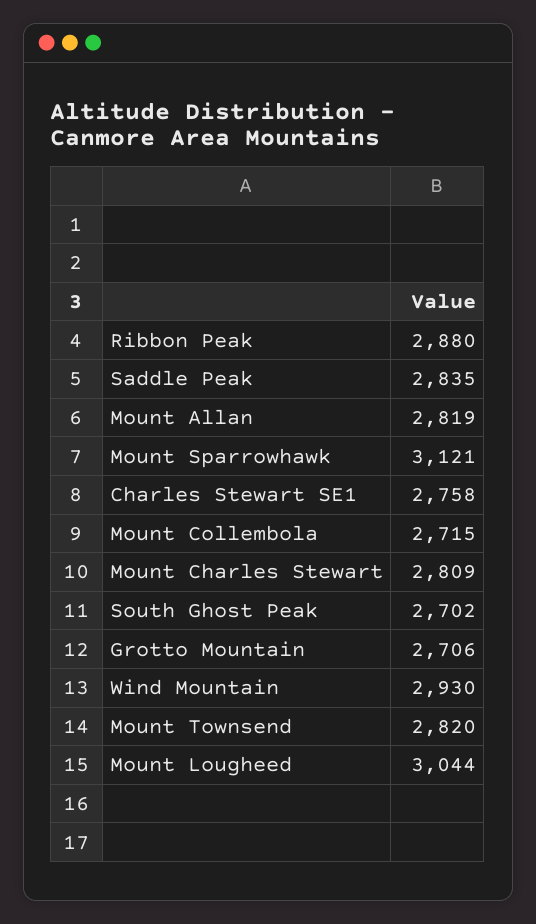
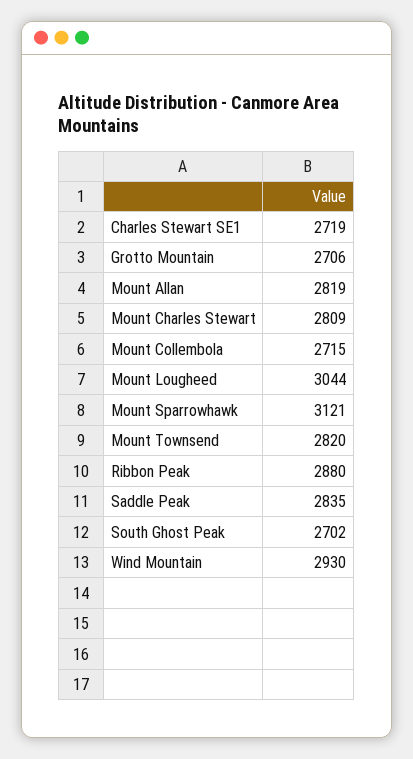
  {
    "Ribbon Peak": 2880,
    "Saddle Peak": 2835,
    "Mount Allan": 2819,
    "Mount Sparrowhawk": 3121,
-   "Charles Stewart SE1": 2758,
+   "Charles Stewart SE1": 2719,
    "Mount Collembola": 2715,
    "Mount Charles Stewart": 2809,
    "South Ghost Peak": 2702,
    "Grotto Mountain": 2706,
    "Wind Mountain": 2930,
    "Mount Townsend": 2820,
    "Mount Lougheed": 3044
  }

